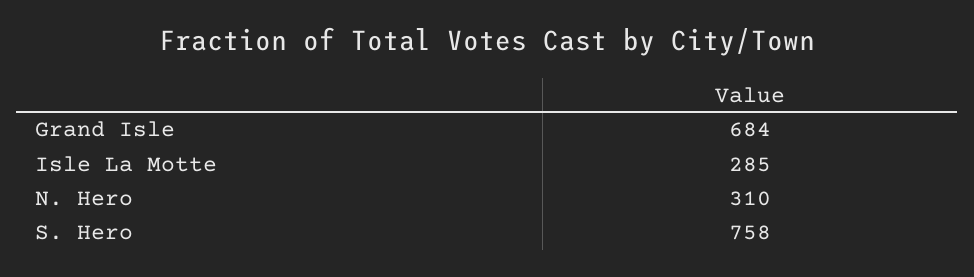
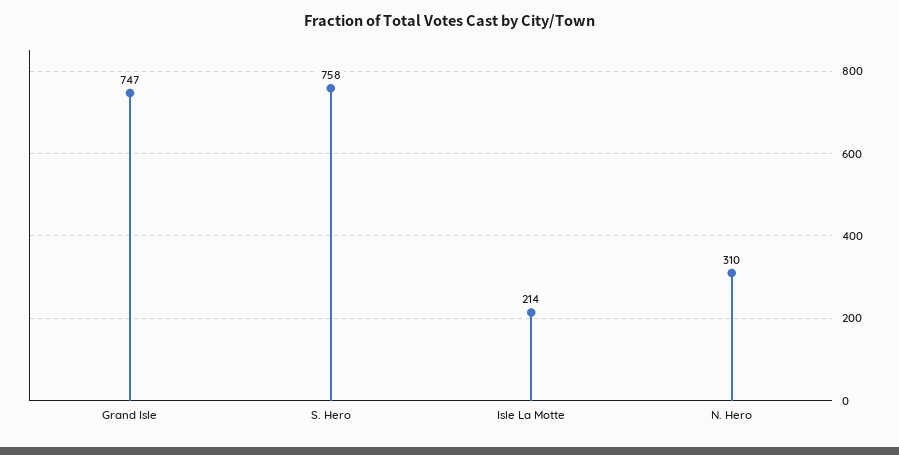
  {
-   "Grand Isle": 684,
+   "Grand Isle": 747,
-   "Isle La Motte": 285,
+   "Isle La Motte": 214,
    "N. Hero": 310,
    "S. Hero": 758
  }

